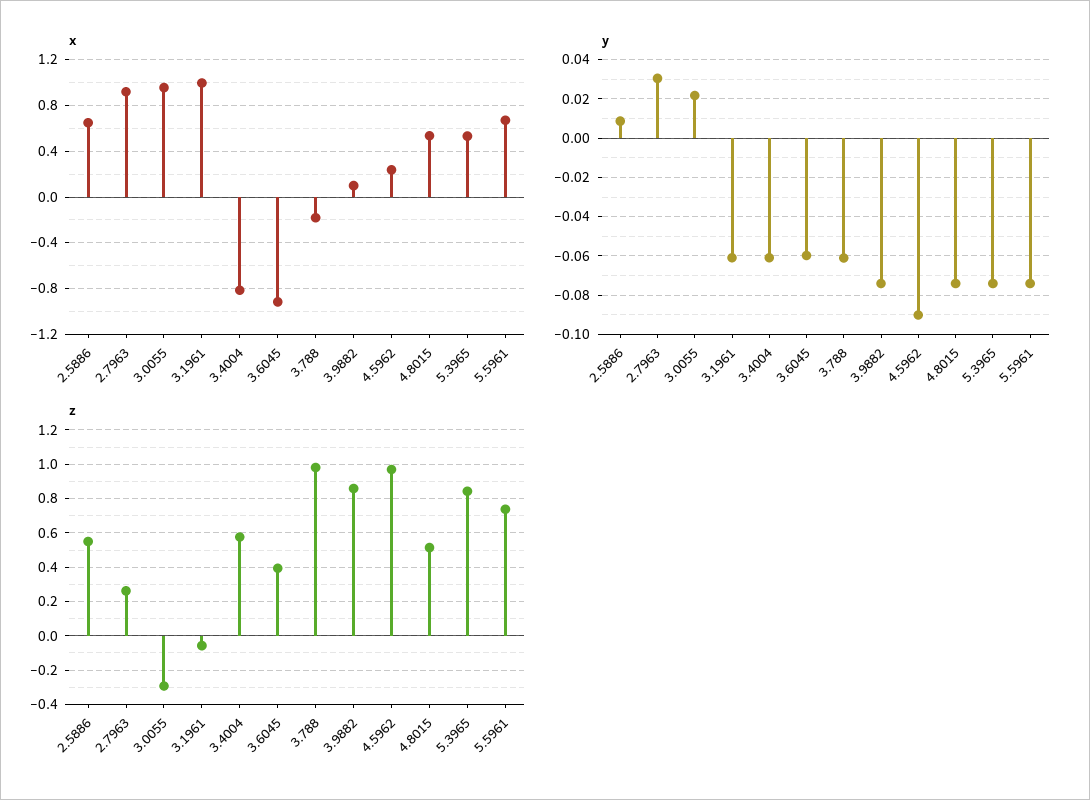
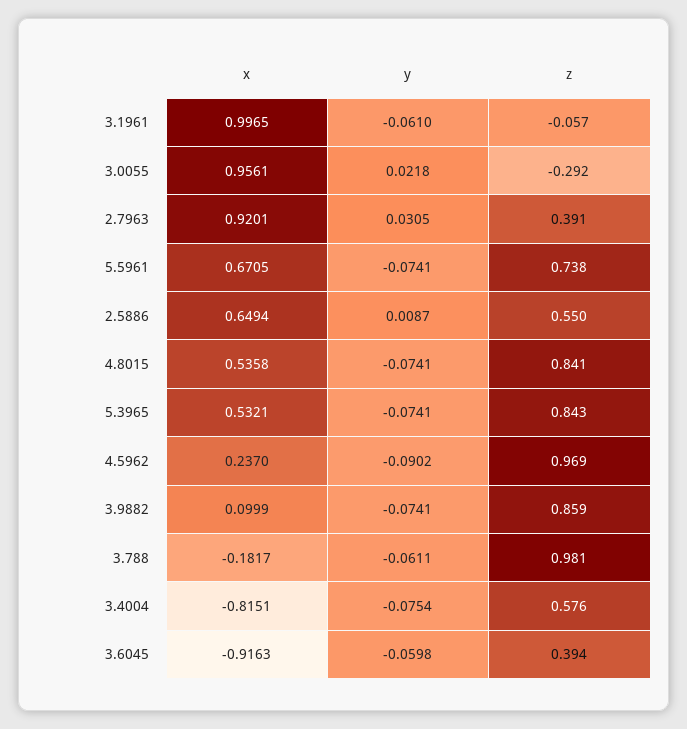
  {
    "x": {
      "2.5886": 0.6494,
      "2.7963": 0.9201,
      "3.0055": 0.9561,
      "3.1961": 0.9965,
      "3.4004": -0.8151,
      "3.6045": -0.9163,
      "3.788": -0.1817,
      "3.9882": 0.0999,
      "4.5962": 0.237,
      "4.8015": 0.5358,
      "5.3965": 0.5321,
      "5.5961": 0.6705
    },
    "y": {
      "2.5886": 0.0087,
      "2.7963": 0.0305,
      "3.0055": 0.0218,
      "3.1961": -0.061,
-     "3.4004": -0.06,
+     "3.4004": -0.0754,
      "3.6045": -0.0598,
      "3.788": -0.0611,
      "3.9882": -0.0741,
      "4.5962": -0.0902,
      "4.8015": -0.0741,
      "5.3965": -0.0741,
      "5.5961": -0.0741
    },
    "z": {
      "2.5886": 0.55,
-     "2.7963": 0.25,
+     "2.7963": 0.391,
      "3.0055": -0.292,
      "3.1961": -0.057,
      "3.4004": 0.576,
      "3.6045": 0.394,
      "3.788": 0.981,
      "3.9882": 0.859,
      "4.5962": 0.969,
-     "4.8015": 0.5,
+     "4.8015": 0.841,
      "5.3965": 0.843,
      "5.5961": 0.738
    }
  }

